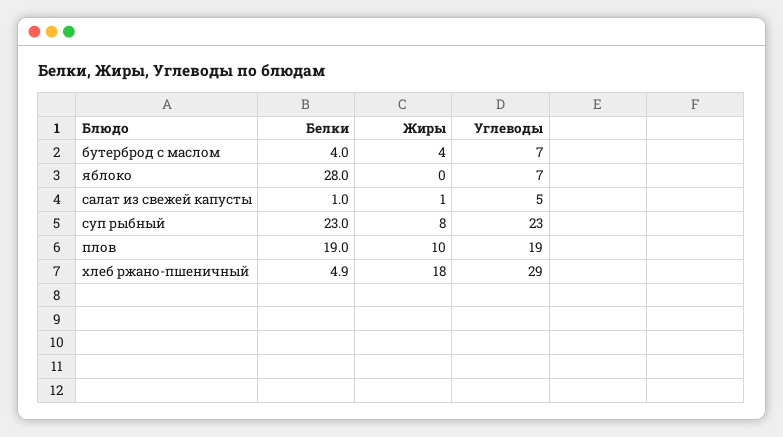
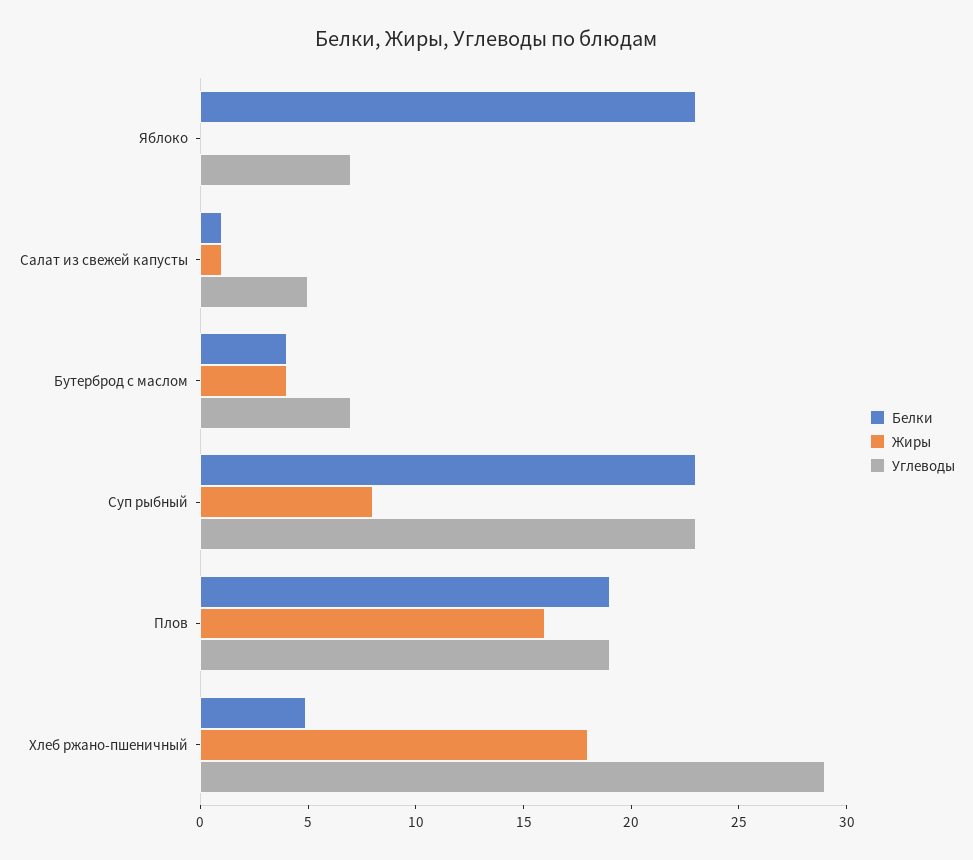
  {
    "Белки": {
      "бутерброд с маслом": 4,
-     "яблоко": 28,
+     "яблоко": 23,
      "салат из свежей капусты": 1,
      "суп рыбный": 23,
      "плов": 19,
      "хлеб ржано-пшеничный": 4.9
    },
    "Жиры": {
      "бутерброд с маслом": 4,
      "яблоко": 0,
      "салат из свежей капусты": 1,
      "суп рыбный": 8,
-     "плов": 10,
+     "плов": 16,
      "хлеб ржано-пшеничный": 18
    },
    "Углеводы": {
      "бутерброд с маслом": 7,
      "яблоко": 7,
      "салат из свежей капусты": 5,
      "суп рыбный": 23,
      "плов": 19,
      "хлеб ржано-пшеничный": 29
    }
  }

